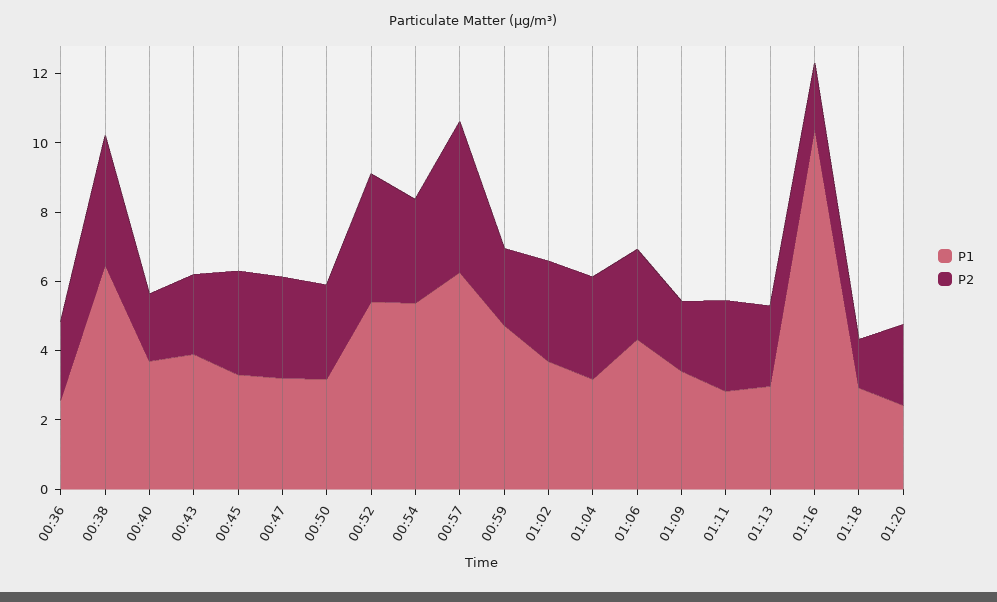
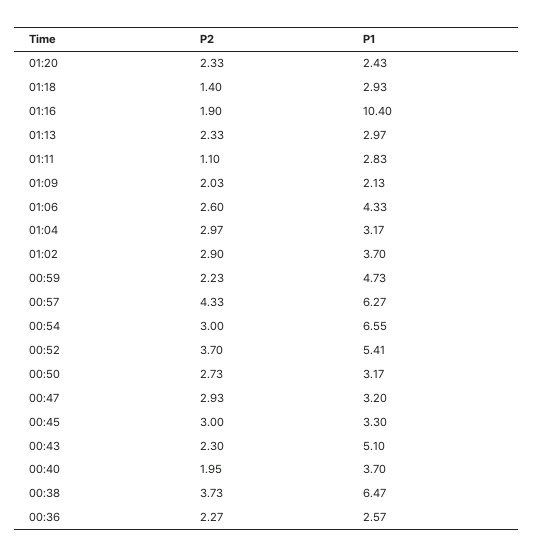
  {
    "P1": {
      "00:36": 2.57,
      "00:38": 6.47,
      "00:40": 3.7,
-     "00:43": 4,
+     "00:43": 5.1,
      "00:45": 3.3,
      "00:47": 3.2,
      "00:50": 3.17,
      "00:52": 5.41,
-     "00:54": 5.5,
+     "00:54": 6.55,
      "00:57": 6.27,
      "00:59": 4.73,
      "01:02": 3.7,
      "01:04": 3.17,
      "01:06": 4.33,
-     "01:09": 3.5,
+     "01:09": 2.13,
      "01:11": 2.83,
      "01:13": 2.97,
      "01:16": 10.4,
      "01:18": 2.93,
      "01:20": 2.43
    },
    "P2": {
      "00:36": 2.27,
      "00:38": 3.73,
      "00:40": 1.95,
      "00:43": 2.3,
      "00:45": 3,
      "00:47": 2.93,
      "00:50": 2.73,
      "00:52": 3.7,
      "00:54": 3,
      "00:57": 4.33,
      "00:59": 2.23,
      "01:02": 2.9,
      "01:04": 2.97,
      "01:06": 2.6,
      "01:09": 2.03,
-     "01:11": 2.5,
+     "01:11": 1.1,
      "01:13": 2.33,
      "01:16": 1.9,
      "01:18": 1.4,
      "01:20": 2.33
    }
  }

